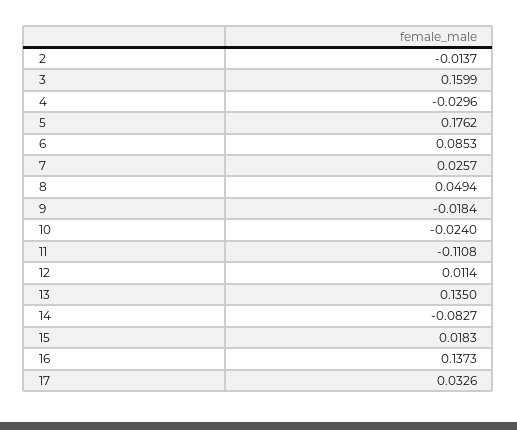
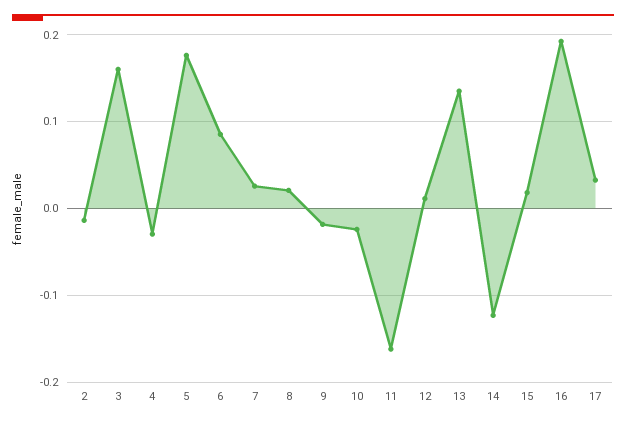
  {
    "2": -0.0137,
    "3": 0.1599,
    "4": -0.0296,
    "5": 0.1762,
    "6": 0.0853,
    "7": 0.0257,
-   "8": 0.0494,
+   "8": 0.02,
    "9": -0.0184,
    "10": -0.024,
-   "11": -0.1108,
+   "11": -0.16,
    "12": 0.0114,
    "13": 0.135,
-   "14": -0.0827,
+   "14": -0.12,
    "15": 0.0183,
-   "16": 0.1373,
+   "16": 0.19,
    "17": 0.0326
  }

